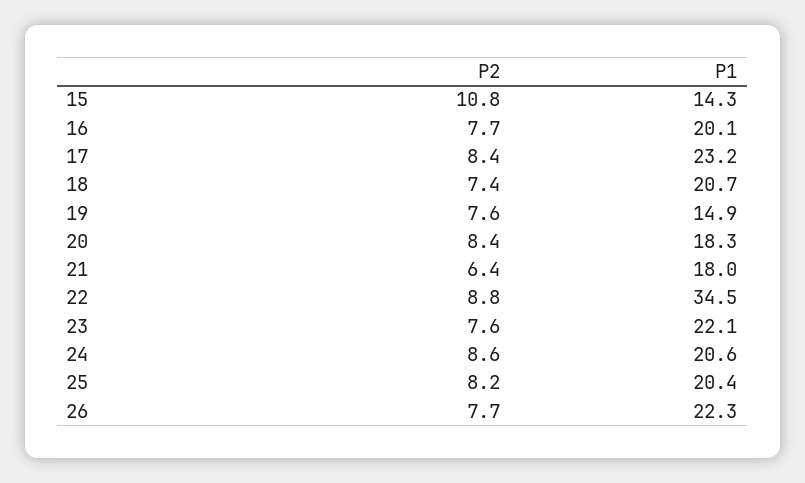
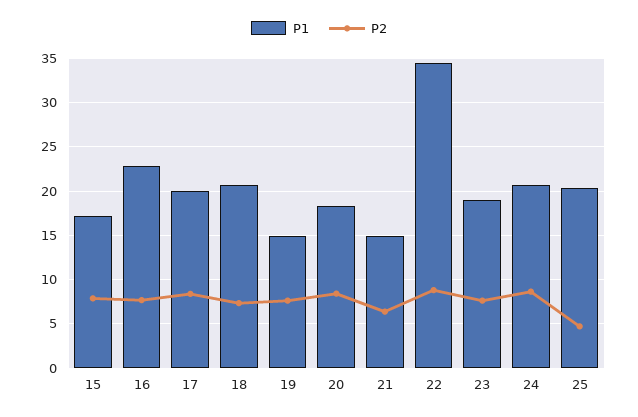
  {
    "P2": {
-     "15": 10.8,
+     "15": 8,
      "16": 7.7,
      "17": 8.4,
      "18": 7.4,
      "19": 7.6,
      "20": 8.4,
      "21": 6.4,
      "22": 8.8,
      "23": 7.6,
      "24": 8.6,
-     "25": 8.2,
+     "25": 5
-     "26": 7.7
    },
    "P1": {
-     "15": 14.3,
+     "15": 17,
-     "16": 20.1,
+     "16": 23,
-     "17": 23.2,
+     "17": 20,
      "18": 20.7,
      "19": 14.9,
      "20": 18.3,
-     "21": 18,
+     "21": 15,
      "22": 34.5,
-     "23": 22.1,
+     "23": 19,
      "24": 20.6,
-     "25": 20.4,
+     "25": 20.4
-     "26": 22.3
    }
  }

